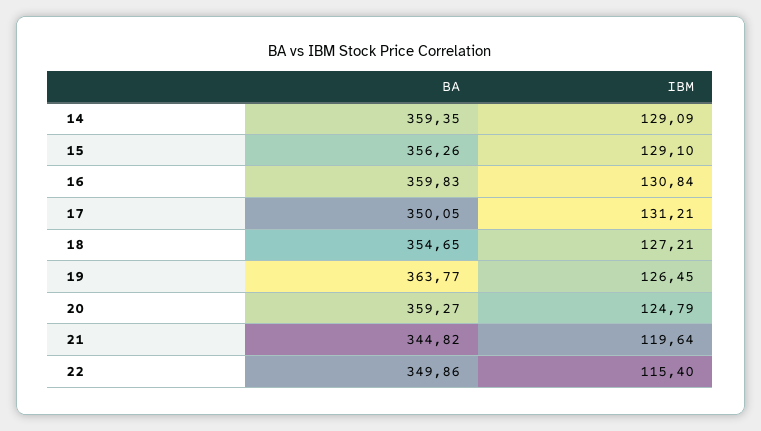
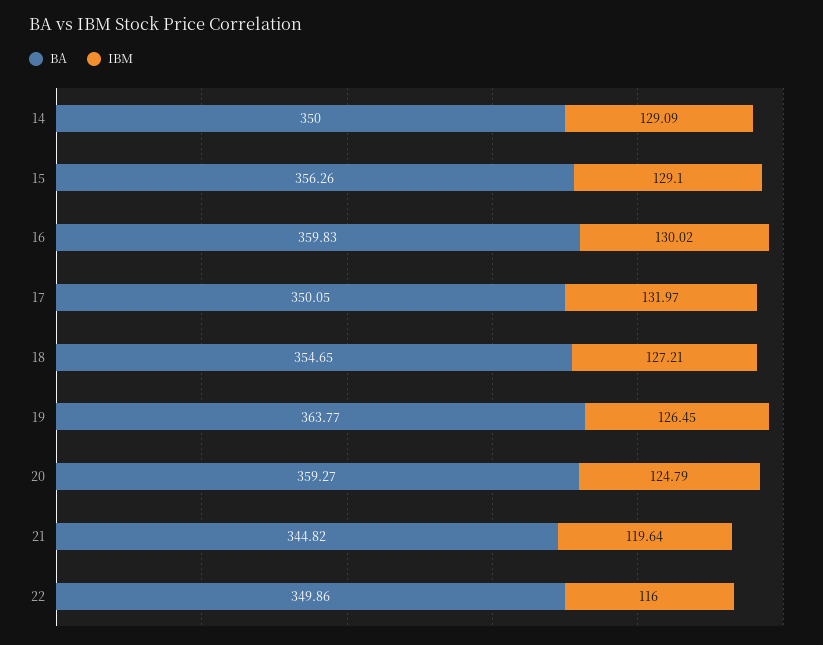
  {
    "BA": {
-     "14": 359.35,
+     "14": 350,
      "15": 356.26,
      "16": 359.83,
      "17": 350.05,
      "18": 354.65,
      "19": 363.77,
      "20": 359.27,
      "21": 344.82,
      "22": 349.86
    },
    "IBM": {
      "14": 129.09,
      "15": 129.1,
-     "16": 130.84,
+     "16": 130.02,
-     "17": 131.21,
+     "17": 131.97,
      "18": 127.21,
      "19": 126.45,
      "20": 124.79,
      "21": 119.64,
-     "22": 115.4
+     "22": 116
    }
  }

